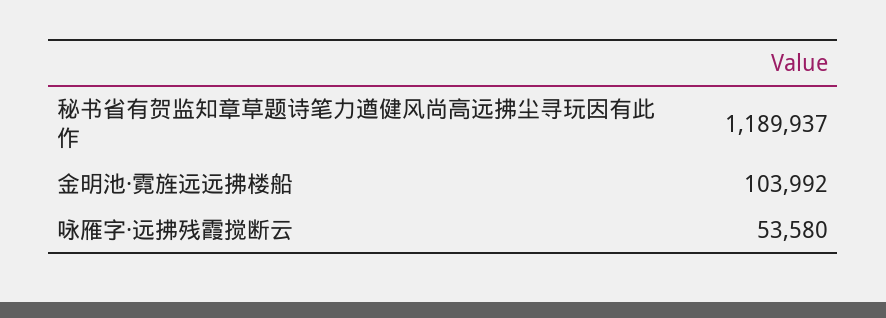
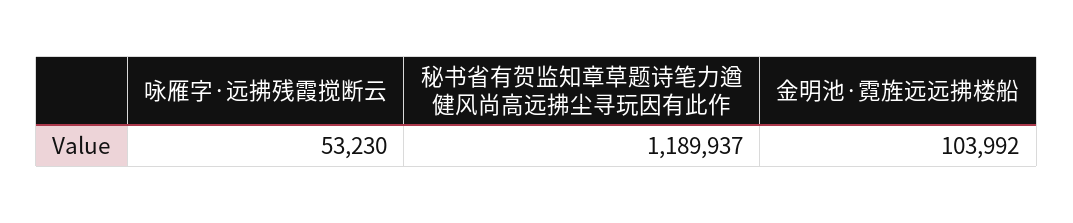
  {
    "秘书省有贺监知章草题诗笔力遒健风尚高远拂尘寻玩因有此作": 1189937,
    "金明池·霓旌远远拂楼船": 103992,
-   "咏雁字·远拂残霞搅断云": 53580
+   "咏雁字·远拂残霞搅断云": 53230
  }

